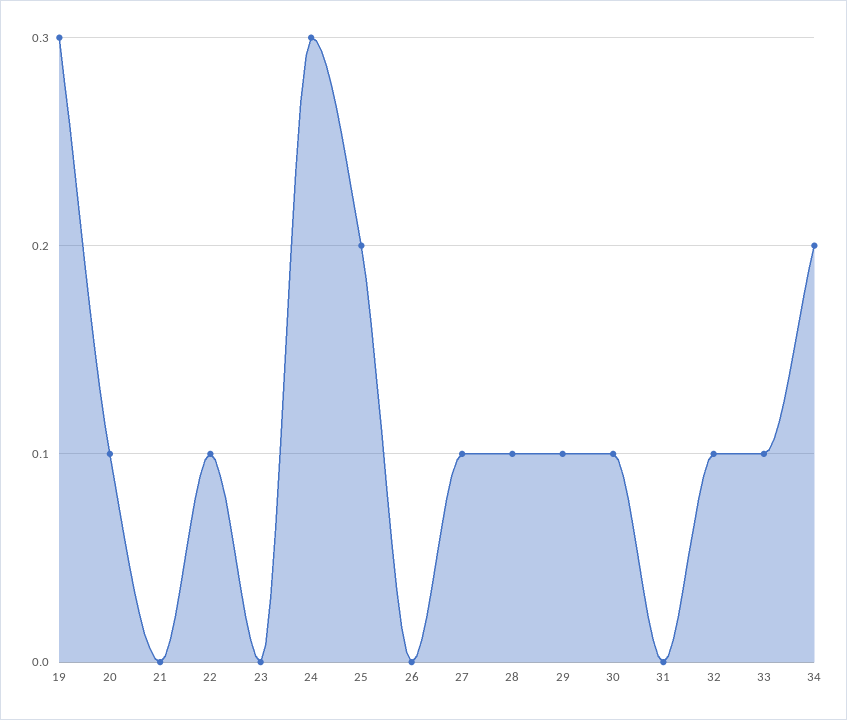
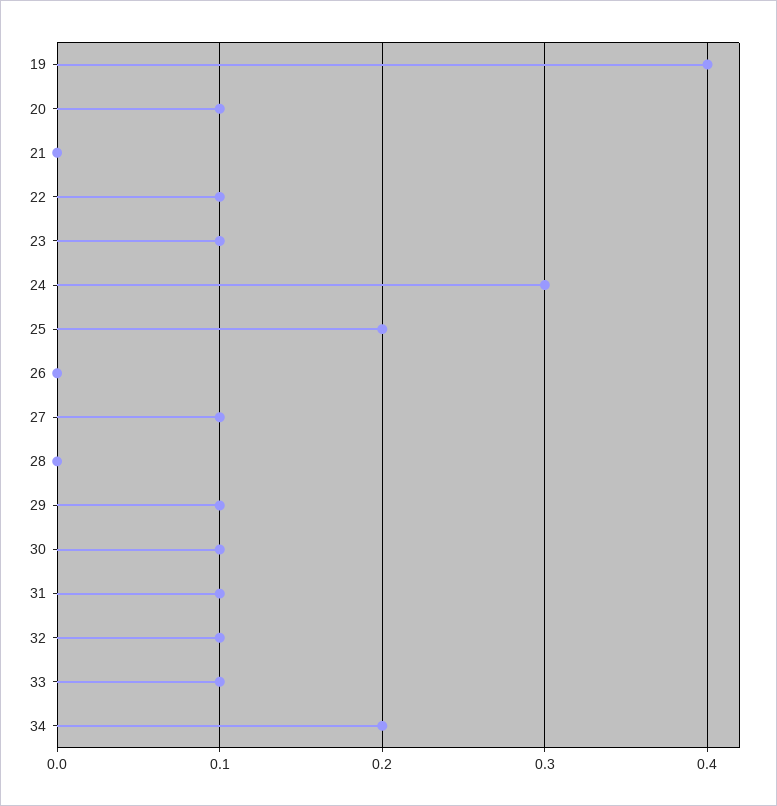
  {
-   "19": 0.3,
+   "19": 0.4,
    "20": 0.1,
    "21": 0,
    "22": 0.1,
-   "23": 0,
+   "23": 0.1,
    "24": 0.3,
    "25": 0.2,
    "26": 0,
    "27": 0.1,
-   "28": 0.1,
+   "28": 0,
    "29": 0.1,
    "30": 0.1,
-   "31": 0,
+   "31": 0.1,
    "32": 0.1,
    "33": 0.1,
    "34": 0.2
  }

